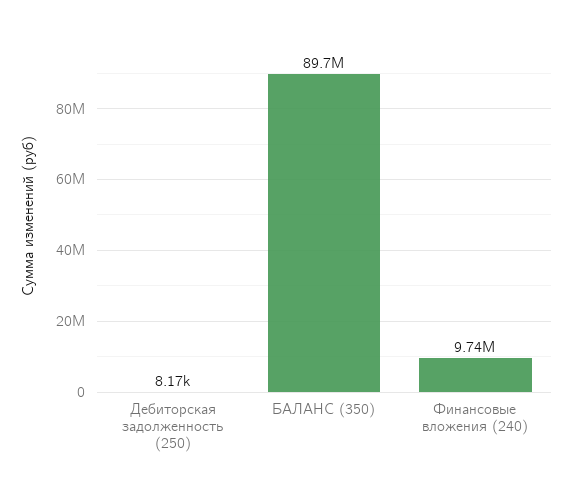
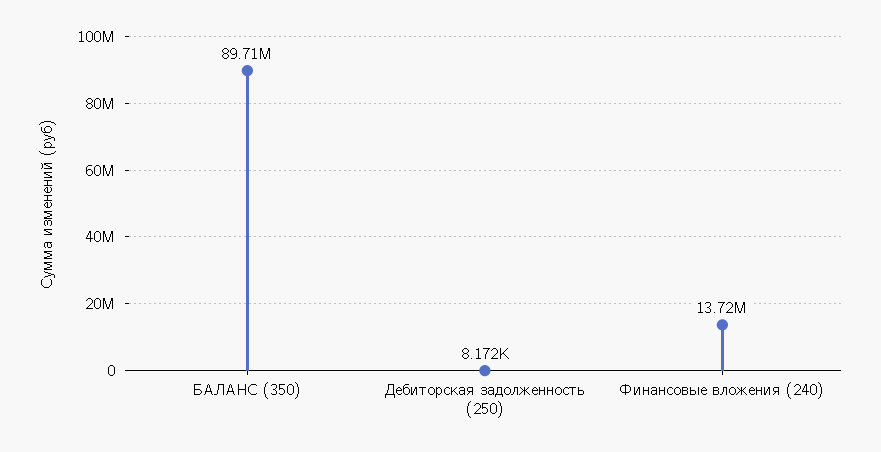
  {
    "Дебиторская задолженность (250)": 8172,
    "БАЛАНС (350)": 89710000,
-   "Финансовые вложения (240)": 9740000
+   "Финансовые вложения (240)": 13720000
  }

